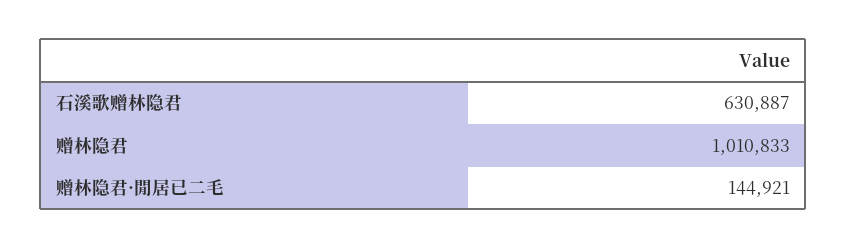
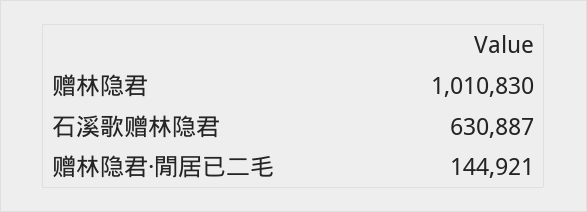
  {
    "石溪歌赠林隐君": 630887,
-   "赠林隐君": 1010833,
+   "赠林隐君": 1010830,
    "赠林隐君·閒居已二毛": 144921
  }

